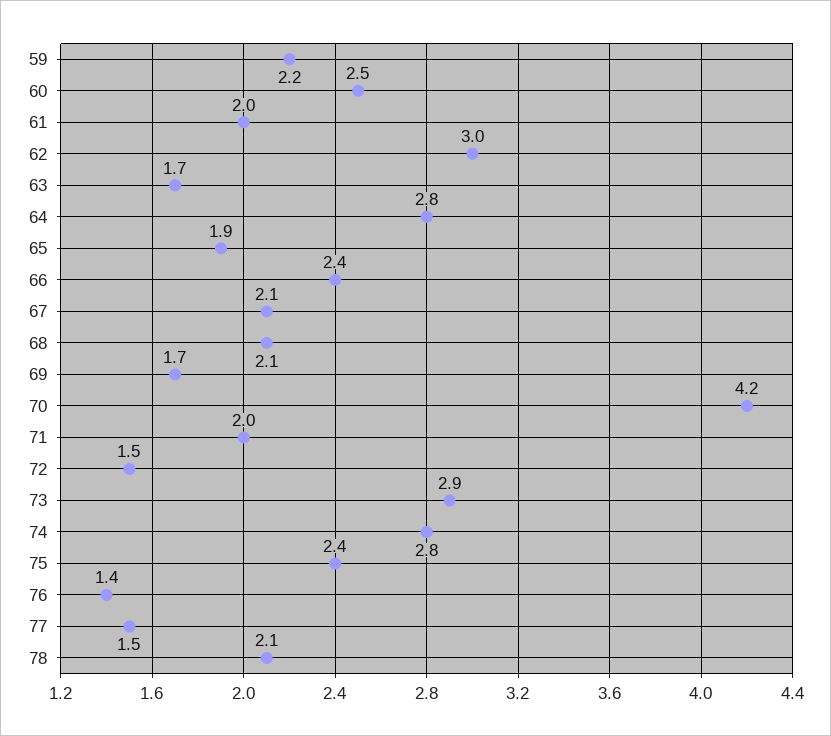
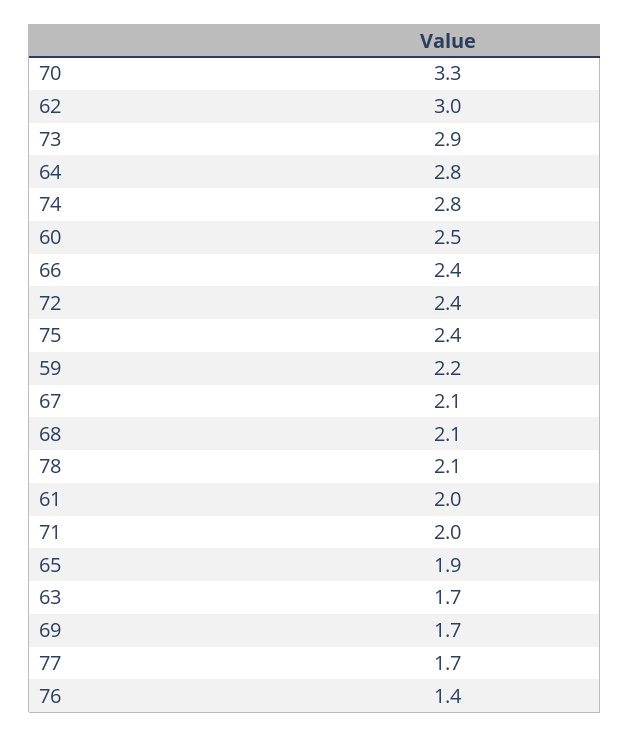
  {
    "59": 2.2,
    "60": 2.5,
    "61": 2,
    "62": 3,
    "63": 1.7,
    "64": 2.8,
    "65": 1.9,
    "66": 2.4,
    "67": 2.1,
    "68": 2.1,
    "69": 1.7,
-   "70": 4.2,
+   "70": 3.3,
    "71": 2,
-   "72": 1.5,
+   "72": 2.4,
    "73": 2.9,
    "74": 2.8,
    "75": 2.4,
    "76": 1.4,
-   "77": 1.5,
+   "77": 1.7,
    "78": 2.1
  }

